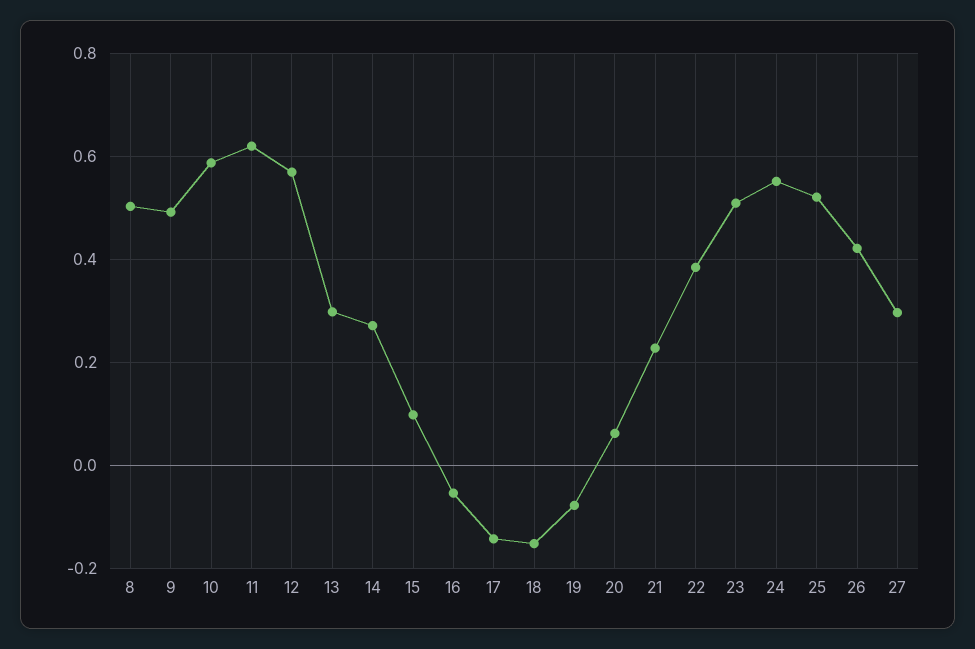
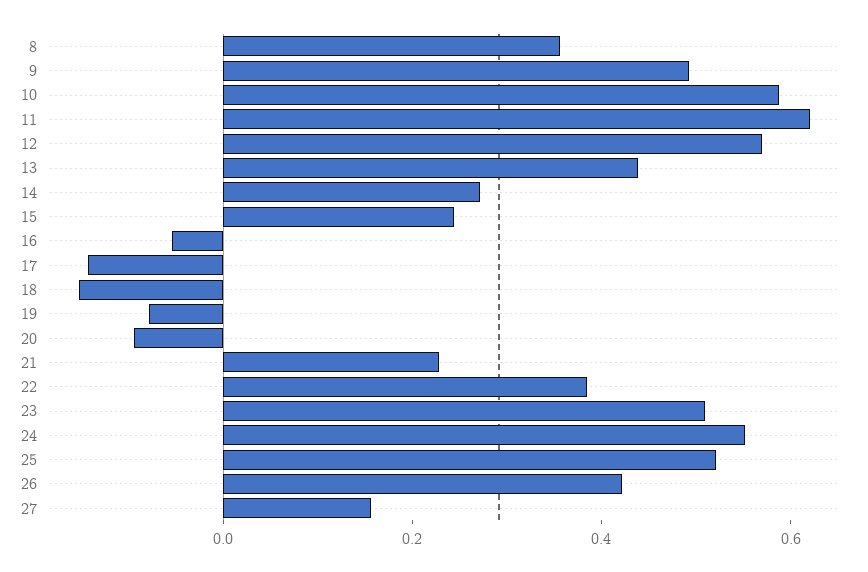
  {
-   "8": 0.5,
+   "8": 0.35,
    "9": 0.5,
    "10": 0.58,
    "11": 0.62,
    "12": 0.56,
-   "13": 0.3,
+   "13": 0.45,
    "14": 0.28,
-   "15": 0.1,
+   "15": 0.25,
    "16": -0.06,
    "17": -0.14,
    "18": -0.16,
    "19": -0.08,
-   "20": 0.06,
+   "20": -0.1,
    "21": 0.22,
    "22": 0.38,
    "23": 0.5,
    "24": 0.56,
    "25": 0.52,
    "26": 0.42,
-   "27": 0.3
+   "27": 0.15
  }

